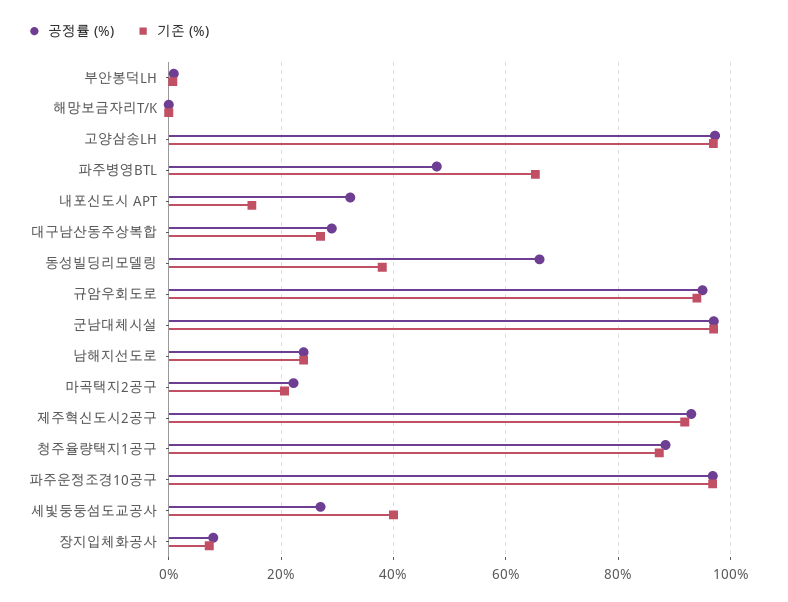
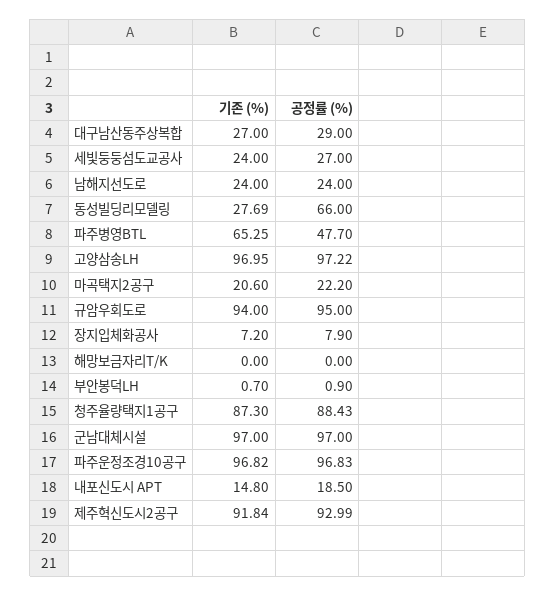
  {
    "공정률 (%)": {
      "부안봉덕LH": 0.9,
      "해망보금자리T/K": 0,
      "고양삼송LH": 97.22,
      "파주병영BTL": 47.7,
-     "내포신도시 APT": 32,
+     "내포신도시 APT": 18.5,
      "대구남산동주상복합": 29,
      "동성빌딩리모델링": 66,
      "규암우회도로": 95,
      "군남대체시설": 97,
      "남해지선도로": 24,
      "마곡택지2공구": 22.2,
      "제주혁신도시2공구": 92.99,
      "청주율량택지1공구": 88.43,
      "파주운정조경10공구": 96.83,
      "세빛둥둥섬도교공사": 27,
      "장지입체화공사": 7.9
    },
    "기존 (%)": {
      "부안봉덕LH": 0.7,
      "해망보금자리T/K": 0,
      "고양삼송LH": 96.95,
      "파주병영BTL": 65.25,
      "내포신도시 APT": 14.8,
      "대구남산동주상복합": 27,
-     "동성빌딩리모델링": 38,
+     "동성빌딩리모델링": 27.69,
      "규암우회도로": 94,
      "군남대체시설": 97,
      "남해지선도로": 24,
      "마곡택지2공구": 20.6,
      "제주혁신도시2공구": 91.84,
      "청주율량택지1공구": 87.3,
      "파주운정조경10공구": 96.82,
-     "세빛둥둥섬도교공사": 40,
+     "세빛둥둥섬도교공사": 24,
      "장지입체화공사": 7.2
    }
  }

